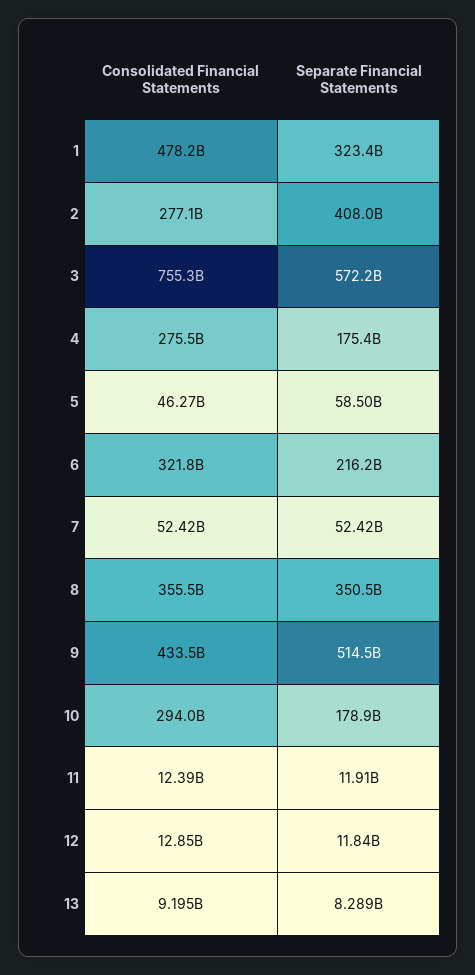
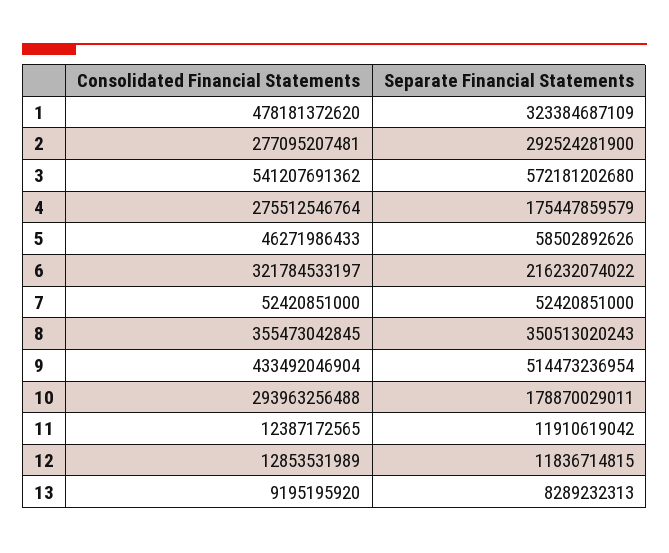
  {
    "Consolidated Financial Statements": {
      "1": 478181372620,
      "2": 277095207481,
-     "3": 755300000000,
+     "3": 541207691362,
      "4": 275512546764,
      "5": 46271986433,
      "6": 321784533197,
      "7": 52420851000,
      "8": 355473042845,
      "9": 433492046904,
      "10": 293963256488,
      "11": 12387172565,
      "12": 12853531989,
      "13": 9195195920
    },
    "Separate Financial Statements": {
      "1": 323384687109,
-     "2": 408000000000,
+     "2": 292524281900,
      "3": 572181202680,
      "4": 175447859579,
      "5": 58502892626,
      "6": 216232074022,
      "7": 52420851000,
      "8": 350513020243,
      "9": 514473236954,
      "10": 178870029011,
      "11": 11910619042,
      "12": 11836714815,
      "13": 8289232313
    }
  }

